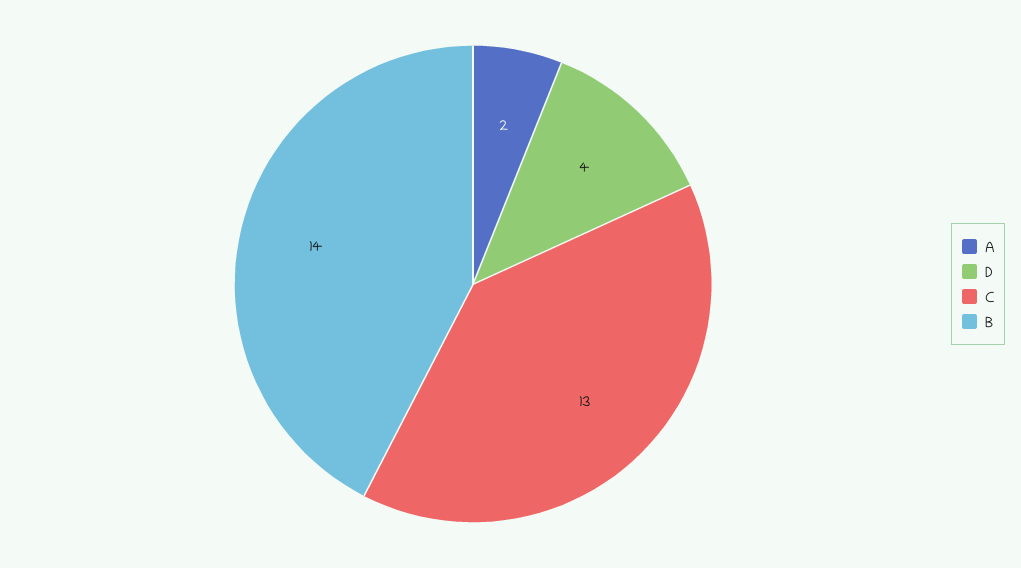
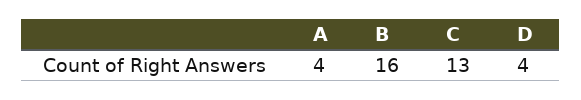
  {
-   "A": 2,
+   "A": 4,
    "D": 4,
    "C": 13,
-   "B": 14
+   "B": 16
  }

